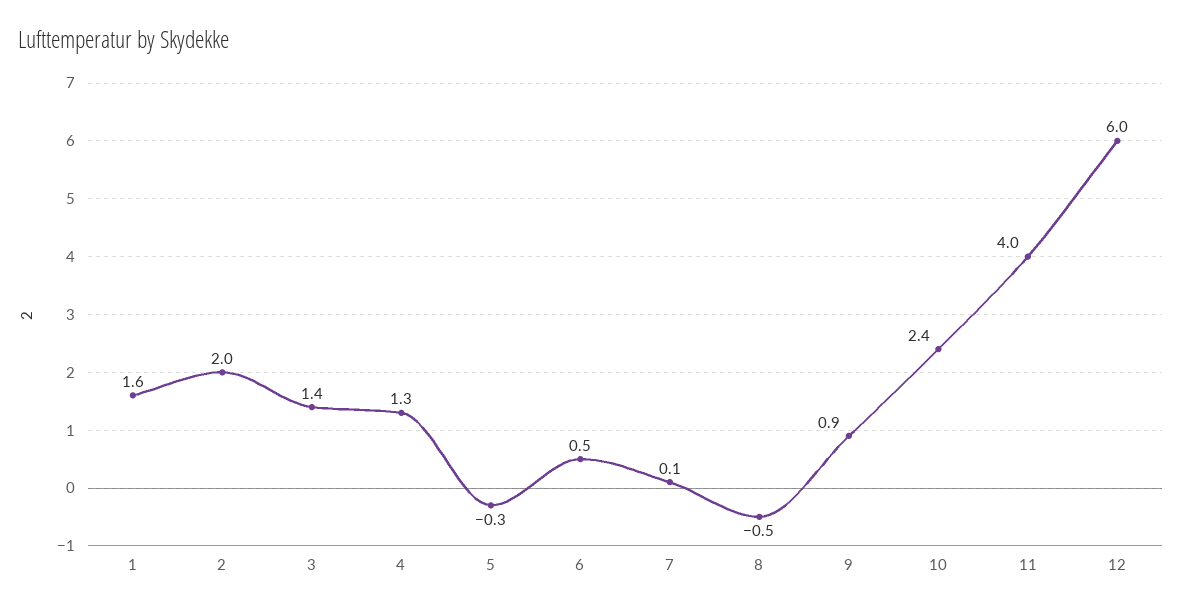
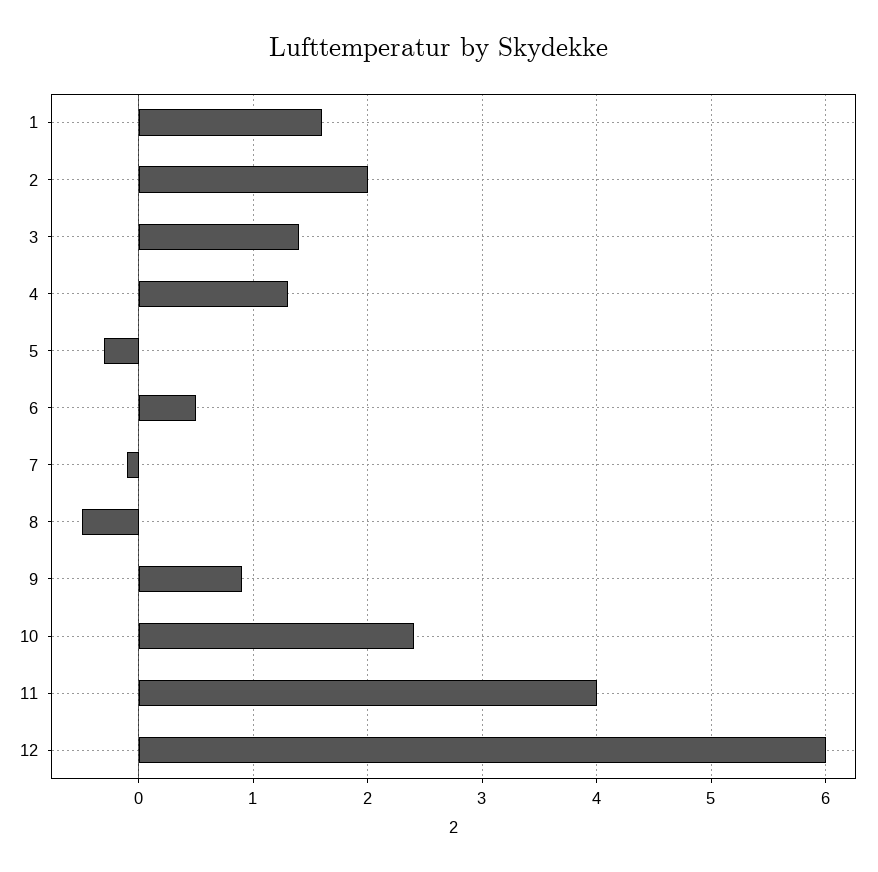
  {
    "1": 1.6,
    "2": 2,
    "3": 1.4,
    "4": 1.3,
    "5": -0.3,
    "6": 0.5,
-   "7": 0.1,
+   "7": -0.1,
    "8": -0.5,
    "9": 0.9,
    "10": 2.4,
    "11": 4,
    "12": 6
  }

